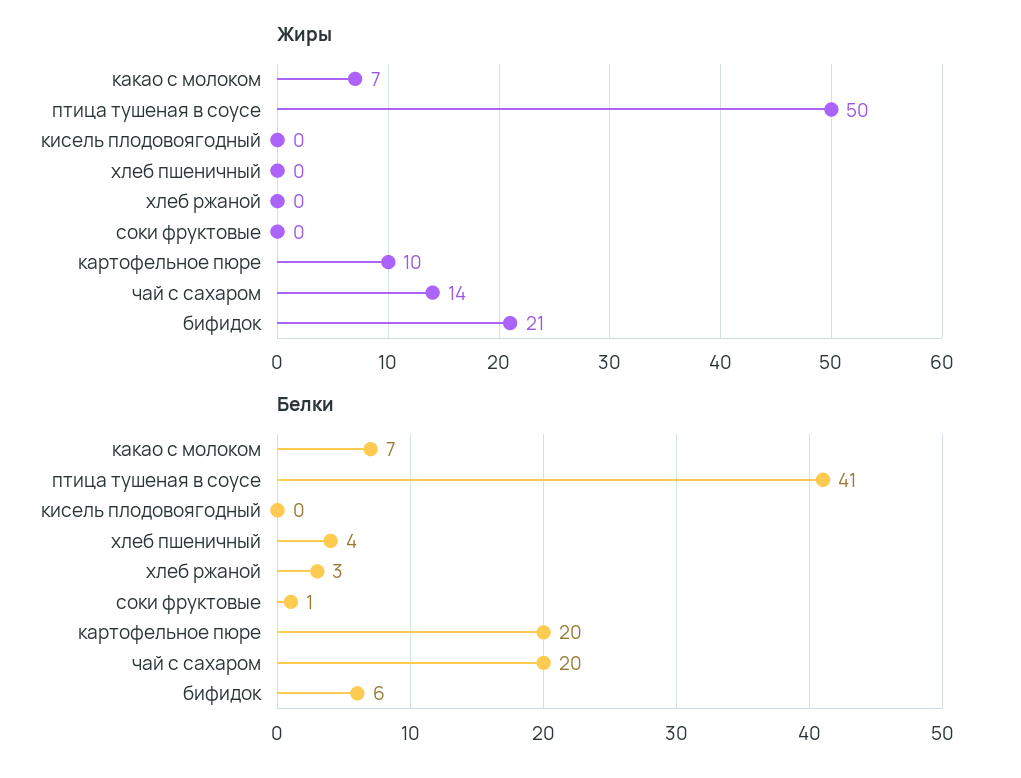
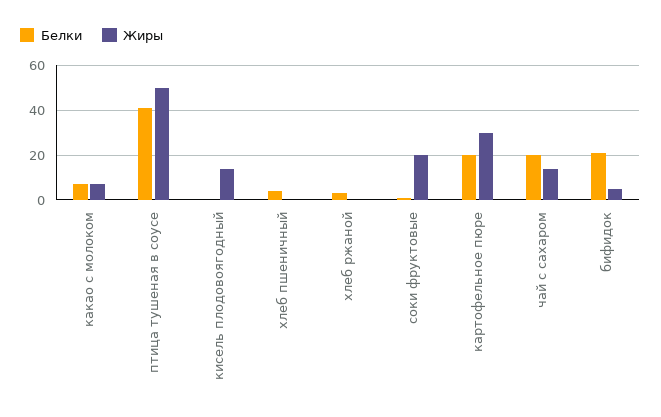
  {
    "Жиры": {
      "какао с молоком": 7,
      "птица тушеная в соусе": 50,
-     "кисель плодовоягодный": 0,
+     "кисель плодовоягодный": 15,
      "хлеб пшеничный": 0,
      "хлеб ржаной": 0,
-     "соки фруктовые": 0,
+     "соки фруктовые": 20,
-     "картофельное пюре": 10,
+     "картофельное пюре": 30,
      "чай с сахаром": 14,
-     "бифидок": 21
+     "бифидок": 5
    },
    "Белки": {
      "какао с молоком": 7,
      "птица тушеная в соусе": 41,
      "кисель плодовоягодный": 0,
      "хлеб пшеничный": 4,
      "хлеб ржаной": 3,
      "соки фруктовые": 1,
      "картофельное пюре": 20,
      "чай с сахаром": 20,
-     "бифидок": 6
+     "бифидок": 20
    }
  }

